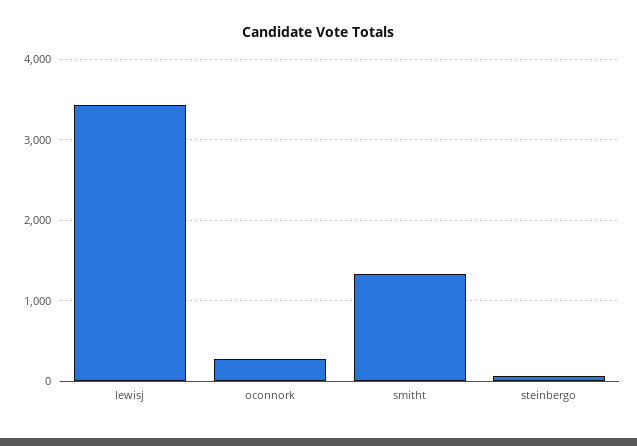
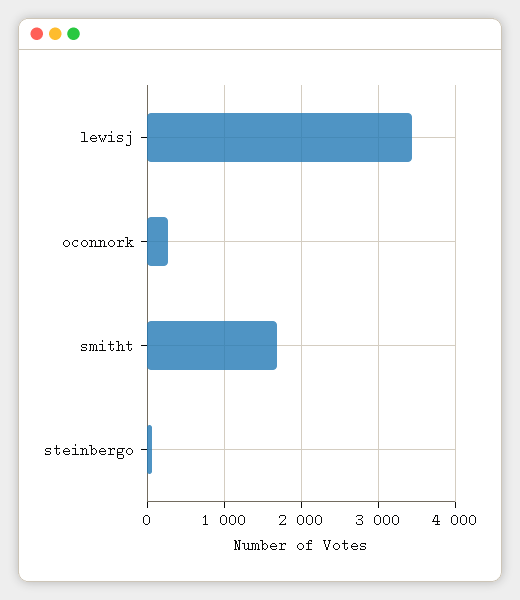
  {
    "lewisj": 3400,
    "oconnork": 300,
-   "smitht": 1300,
+   "smitht": 1700,
    "steinbergo": 100
  }

